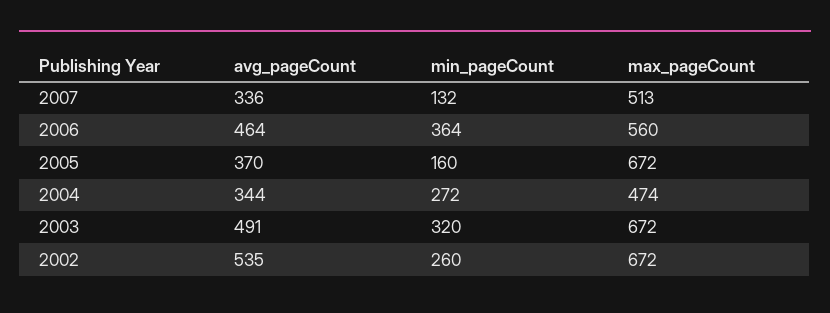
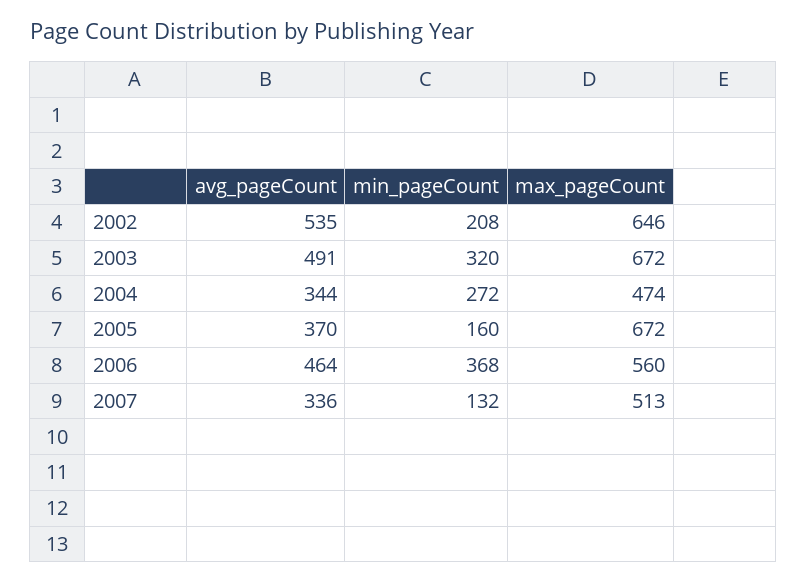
  {
    "avg_pageCount": {
      "2007": 336,
      "2006": 464,
      "2005": 370,
      "2004": 344,
      "2003": 491,
      "2002": 535
    },
    "min_pageCount": {
      "2007": 132,
-     "2006": 364,
+     "2006": 368,
      "2005": 160,
      "2004": 272,
      "2003": 320,
-     "2002": 260
+     "2002": 208
    },
    "max_pageCount": {
      "2007": 513,
      "2006": 560,
      "2005": 672,
      "2004": 474,
      "2003": 672,
-     "2002": 672
+     "2002": 646
    }
  }

